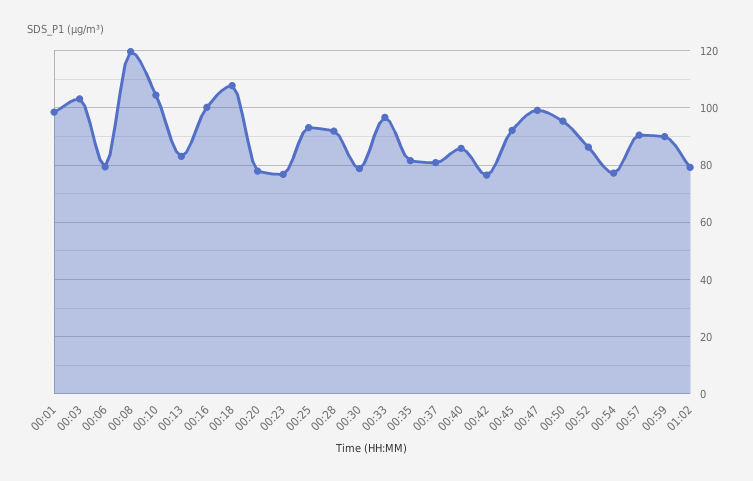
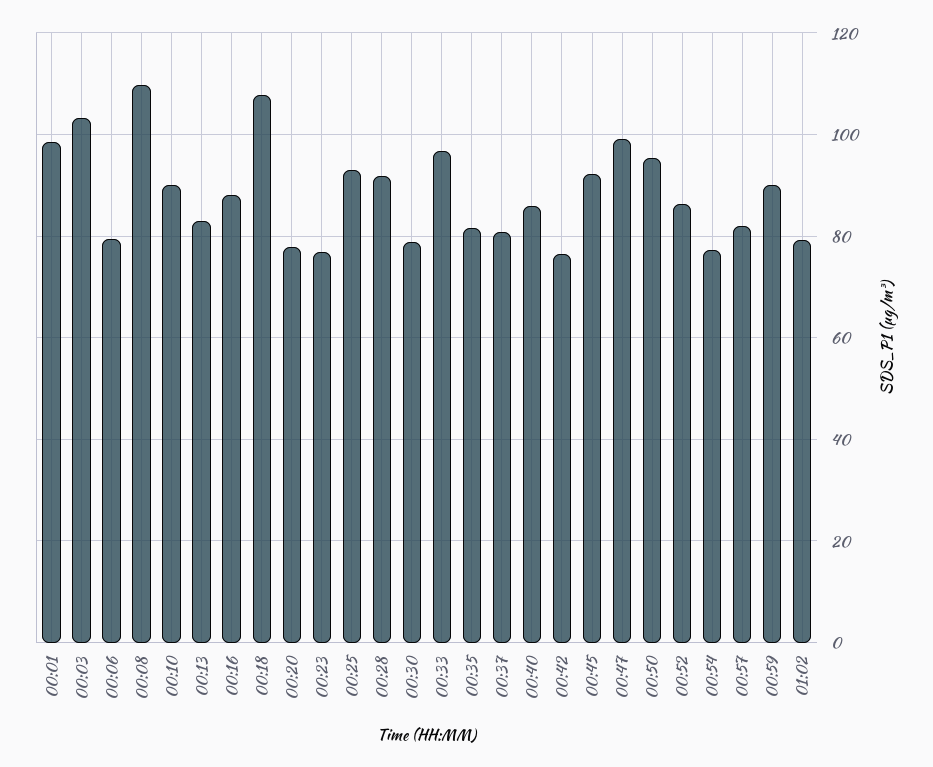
  {
    "00:01": 98,
    "00:03": 104,
    "00:06": 80,
-   "00:08": 120,
+   "00:08": 110,
-   "00:10": 105,
+   "00:10": 90,
    "00:13": 84,
-   "00:16": 100,
+   "00:16": 88,
    "00:18": 108,
    "00:20": 78,
    "00:23": 76,
    "00:25": 94,
    "00:28": 92,
    "00:30": 78,
    "00:33": 96,
    "00:35": 82,
    "00:37": 80,
    "00:40": 86,
    "00:42": 76,
    "00:45": 92,
    "00:47": 100,
    "00:50": 96,
    "00:52": 86,
    "00:54": 78,
-   "00:57": 90,
+   "00:57": 82,
    "00:59": 90,
    "01:02": 80
  }

